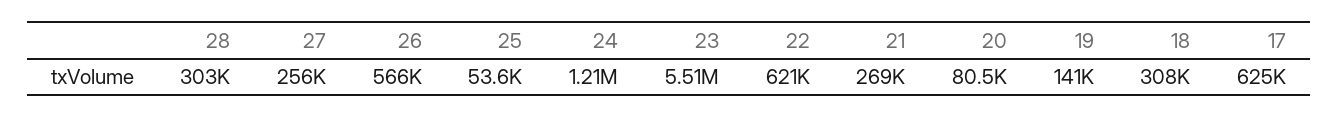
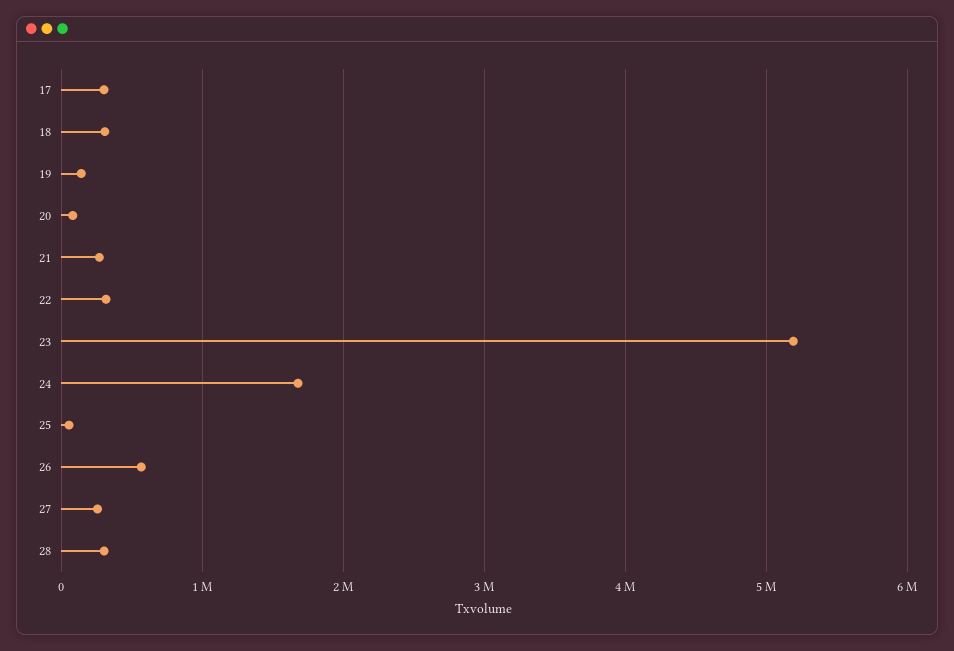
  {
    "28": 303000,
    "27": 256000,
    "26": 566000,
    "25": 53600,
-   "24": 1210000,
+   "24": 1700000,
-   "23": 5510000,
+   "23": 5200000,
-   "22": 621000,
+   "22": 300000,
    "21": 269000,
    "20": 80500,
    "19": 141000,
    "18": 308000,
-   "17": 625000
+   "17": 300000
  }

